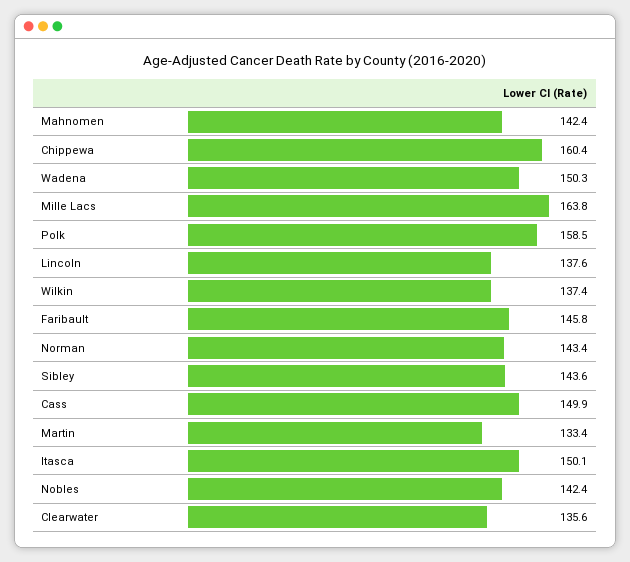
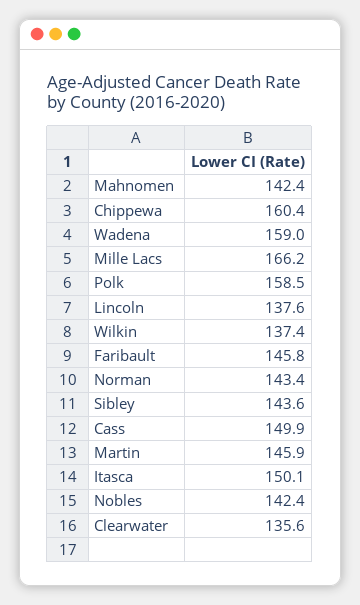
  {
    "Mahnomen": 142.4,
    "Chippewa": 160.4,
-   "Wadena": 150.3,
+   "Wadena": 159,
-   "Mille Lacs": 163.8,
+   "Mille Lacs": 166.2,
    "Polk": 158.5,
    "Lincoln": 137.6,
    "Wilkin": 137.4,
    "Faribault": 145.8,
    "Norman": 143.4,
    "Sibley": 143.6,
    "Cass": 149.9,
-   "Martin": 133.4,
+   "Martin": 145.9,
    "Itasca": 150.1,
    "Nobles": 142.4,
    "Clearwater": 135.6
  }

